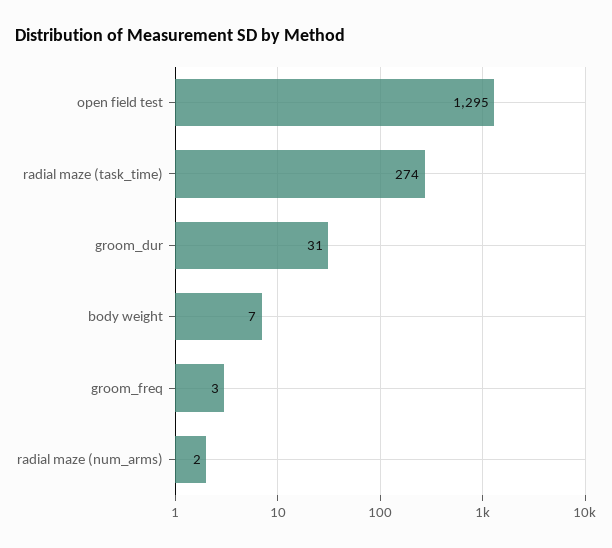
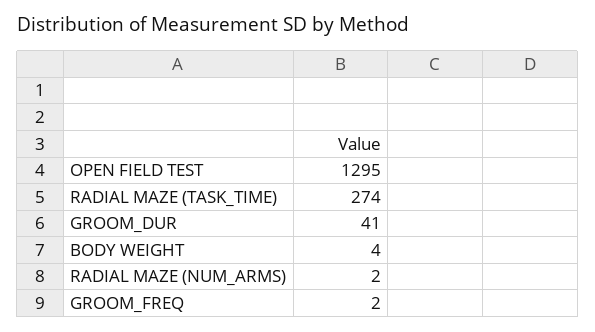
  {
    "open field test": 1295,
    "radial maze (task_time)": 274,
-   "groom_dur": 31,
+   "groom_dur": 41,
-   "body weight": 7,
+   "body weight": 4,
-   "groom_freq": 3,
+   "groom_freq": 2,
    "radial maze (num_arms)": 2
  }

